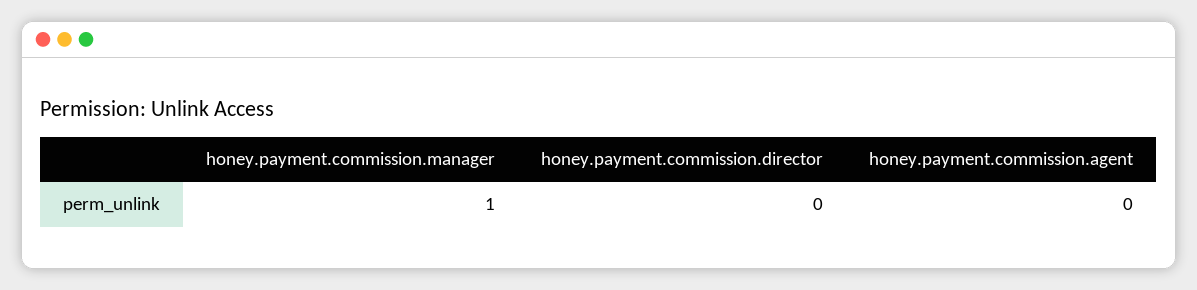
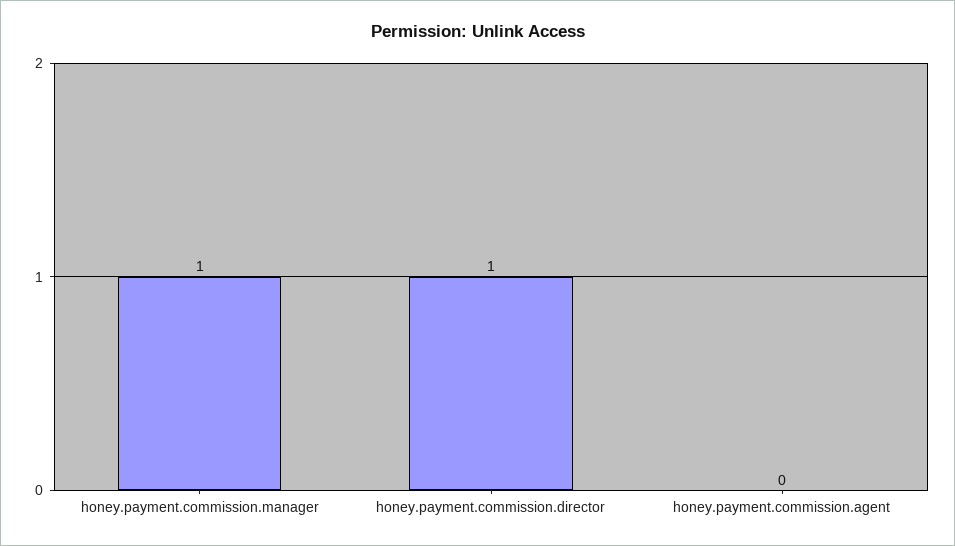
  {
    "honey.payment.commission.manager": 1,
-   "honey.payment.commission.director": 0,
+   "honey.payment.commission.director": 1,
    "honey.payment.commission.agent": 0
  }

